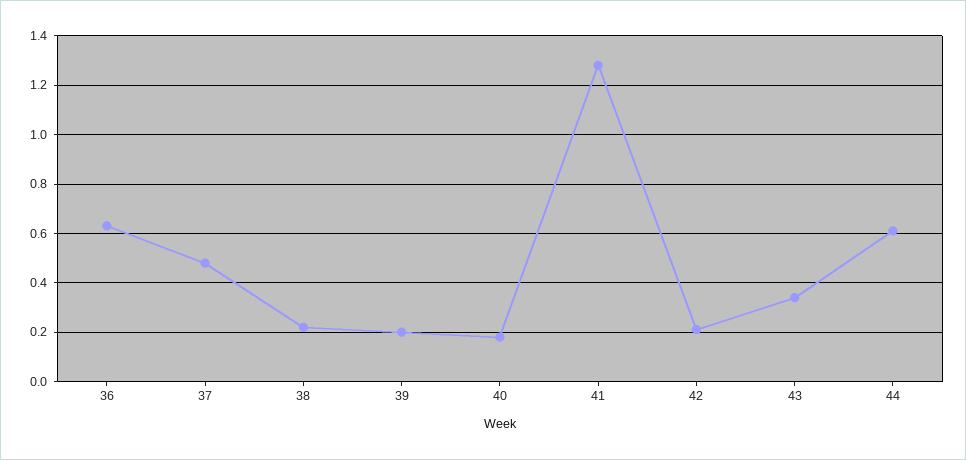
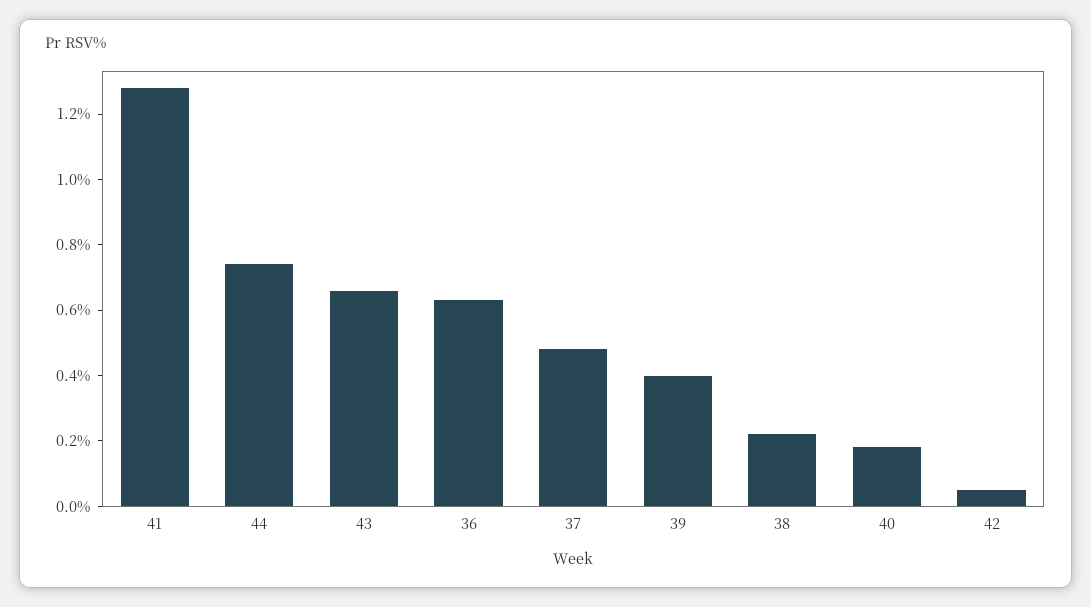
  {
    "36": 0.65,
    "37": 0.5,
    "38": 0.2,
-   "39": 0.2,
+   "39": 0.4,
    "40": 0.2,
    "41": 1.3,
-   "42": 0.2,
+   "42": 0.05,
-   "43": 0.35,
+   "43": 0.65,
-   "44": 0.6
+   "44": 0.75
  }

